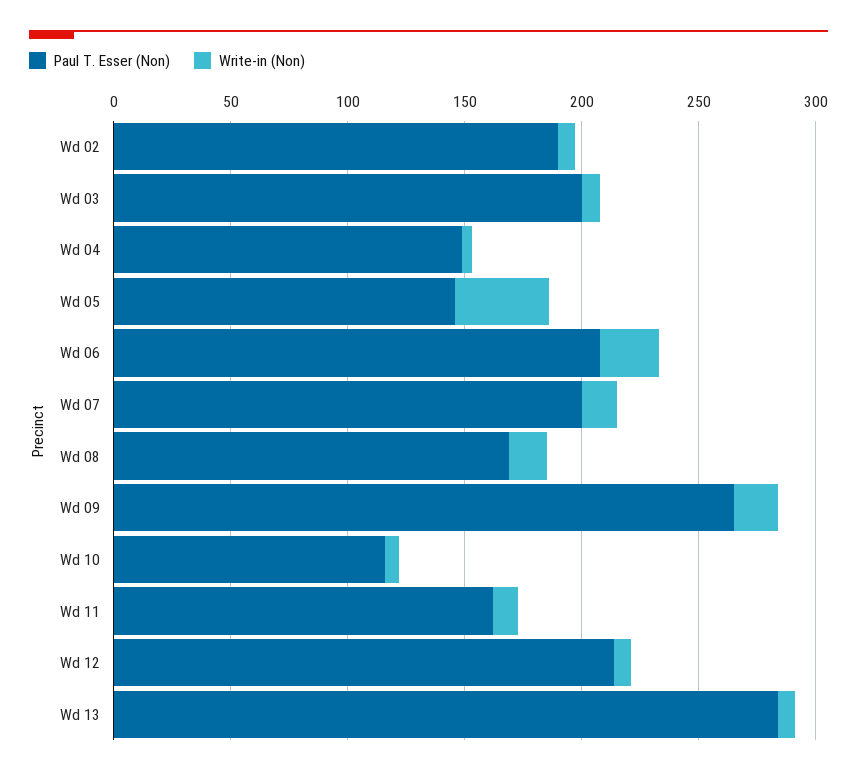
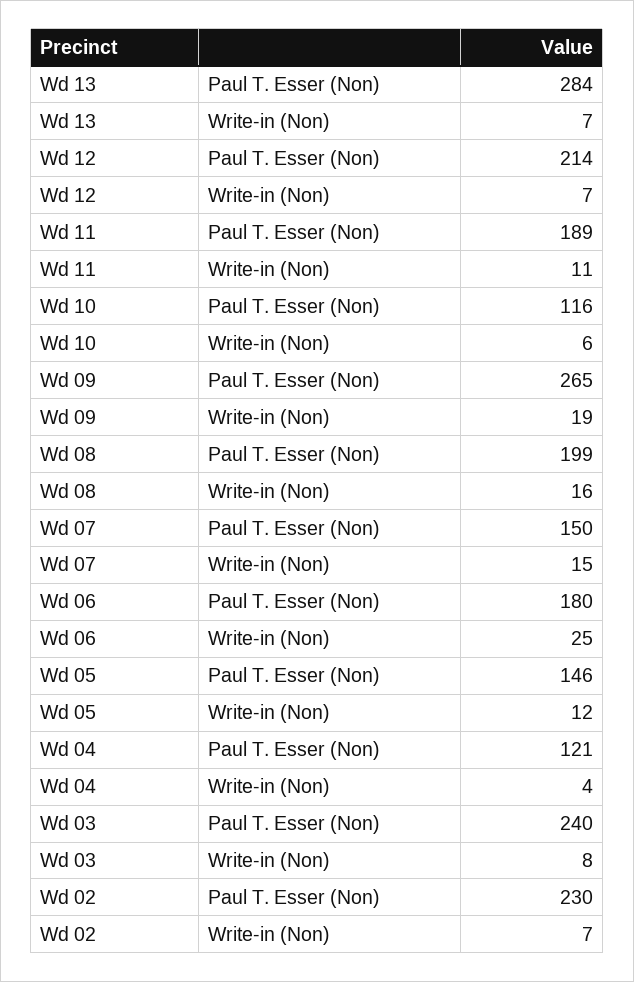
  {
    "Paul T. Esser (Non)": {
-     "Wd 02": 190,
+     "Wd 02": 230,
-     "Wd 03": 200,
+     "Wd 03": 240,
-     "Wd 04": 150,
+     "Wd 04": 121,
      "Wd 05": 146,
-     "Wd 06": 210,
+     "Wd 06": 180,
-     "Wd 07": 200,
+     "Wd 07": 150,
-     "Wd 08": 170,
+     "Wd 08": 199,
      "Wd 09": 265,
      "Wd 10": 116,
-     "Wd 11": 160,
+     "Wd 11": 189,
      "Wd 12": 214,
      "Wd 13": 284
    },
    "Write-in (Non)": {
      "Wd 02": 7,
      "Wd 03": 8,
      "Wd 04": 4,
-     "Wd 05": 40,
+     "Wd 05": 12,
      "Wd 06": 25,
      "Wd 07": 15,
      "Wd 08": 16,
      "Wd 09": 19,
      "Wd 10": 6,
      "Wd 11": 11,
      "Wd 12": 7,
      "Wd 13": 7
    }
  }

